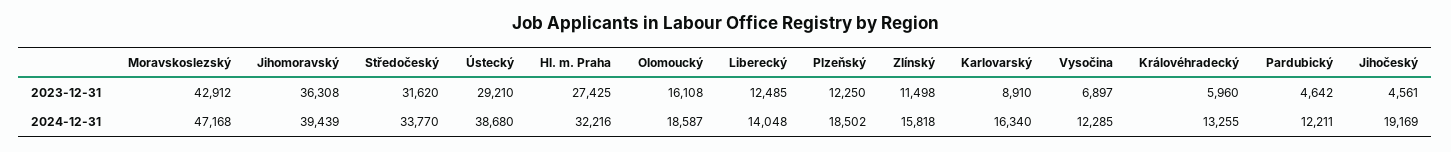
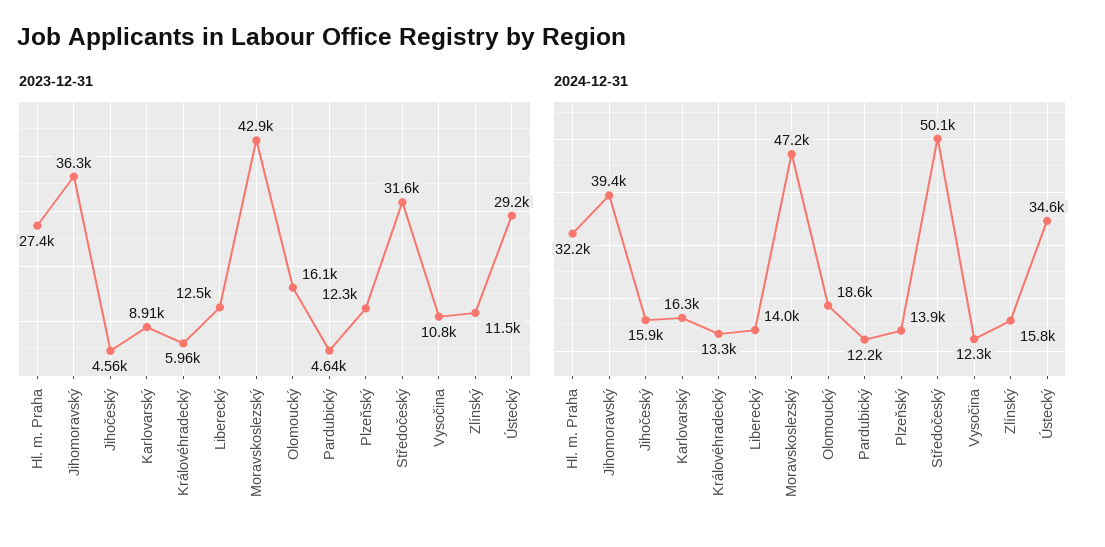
  {
    "2023-12-31": {
      "Moravskoslezský": 42912,
      "Jihomoravský": 36308,
      "Středočeský": 31620,
      "Ústecký": 29210,
      "Hl. m. Praha": 27425,
      "Olomoucký": 16108,
      "Liberecký": 12485,
      "Plzeňský": 12250,
      "Zlínský": 11498,
      "Karlovarský": 8910,
-     "Vysočina": 6897,
+     "Vysočina": 10800,
      "Královéhradecký": 5960,
      "Pardubický": 4642,
      "Jihočeský": 4561
    },
    "2024-12-31": {
      "Moravskoslezský": 47168,
      "Jihomoravský": 39439,
-     "Středočeský": 33770,
+     "Středočeský": 50100,
-     "Ústecký": 38680,
+     "Ústecký": 34600,
      "Hl. m. Praha": 32216,
      "Olomoucký": 18587,
      "Liberecký": 14048,
-     "Plzeňský": 18502,
+     "Plzeňský": 13900,
      "Zlínský": 15818,
      "Karlovarský": 16340,
      "Vysočina": 12285,
      "Královéhradecký": 13255,
      "Pardubický": 12211,
-     "Jihočeský": 19169
+     "Jihočeský": 15900
    }
  }

